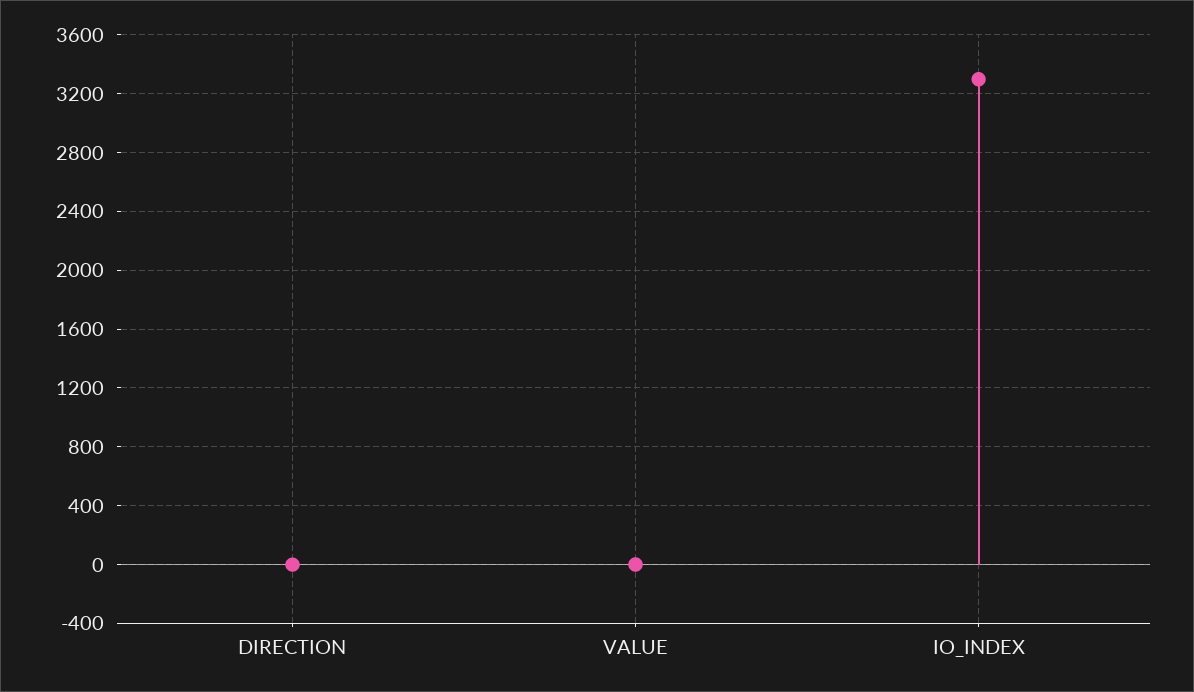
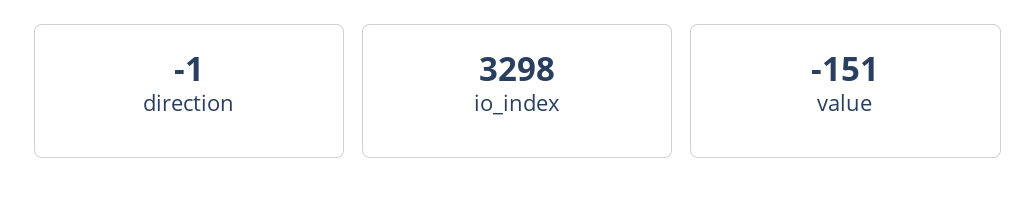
  {
    "DIRECTION": -1,
-   "VALUE": 0,
+   "VALUE": -151,
    "IO_INDEX": 3298
  }

